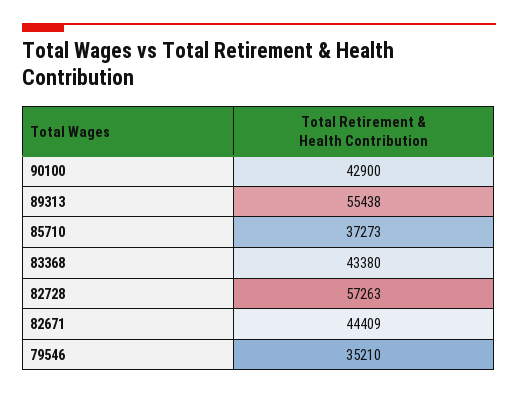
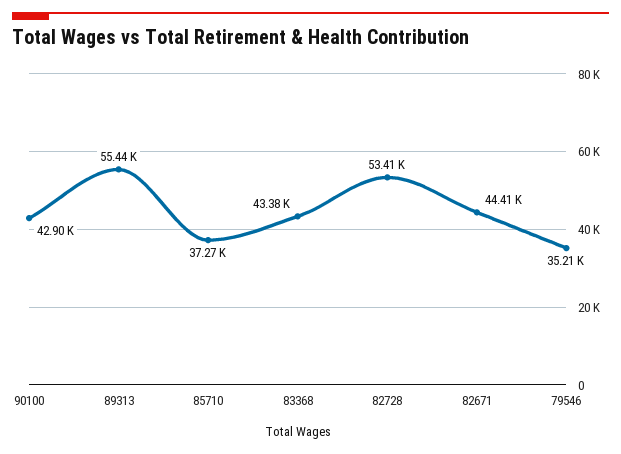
  {
    "90100": 42900,
    "89313": 55438,
    "85710": 37273,
    "83368": 43380,
-   "82728": 57263,
+   "82728": 53410,
    "82671": 44409,
    "79546": 35210
  }

